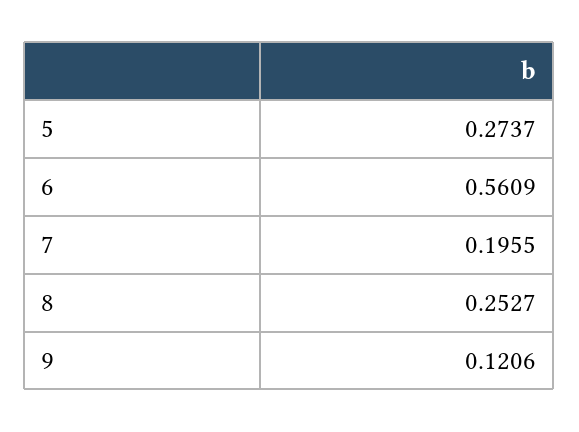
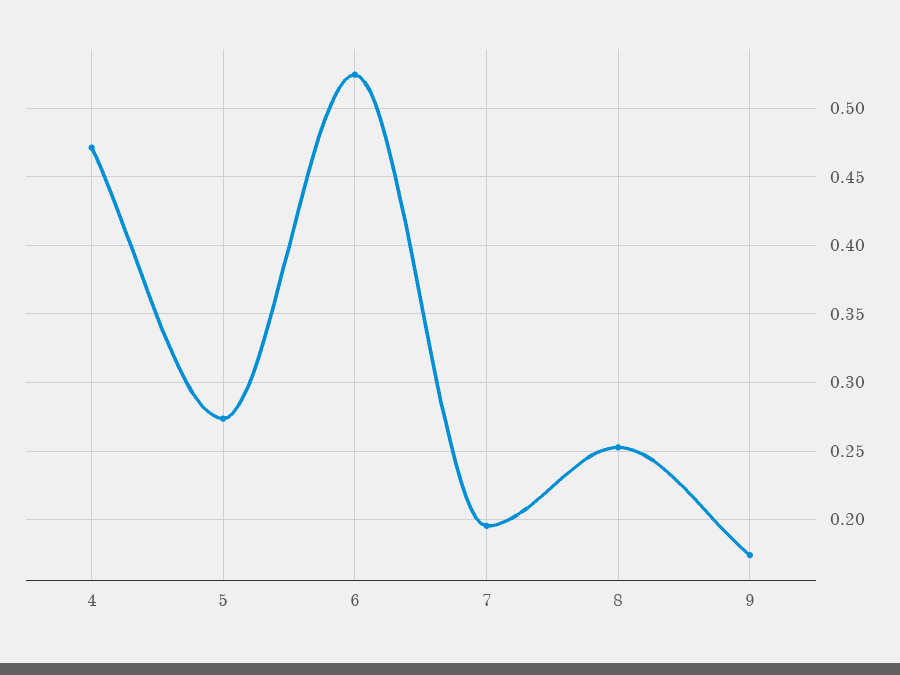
  {
    "5": 0.2737,
-   "6": 0.5609,
+   "6": 0.525,
    "7": 0.1955,
    "8": 0.2527,
-   "9": 0.1206
+   "9": 0.175,
+   "4": 0.47
  }

